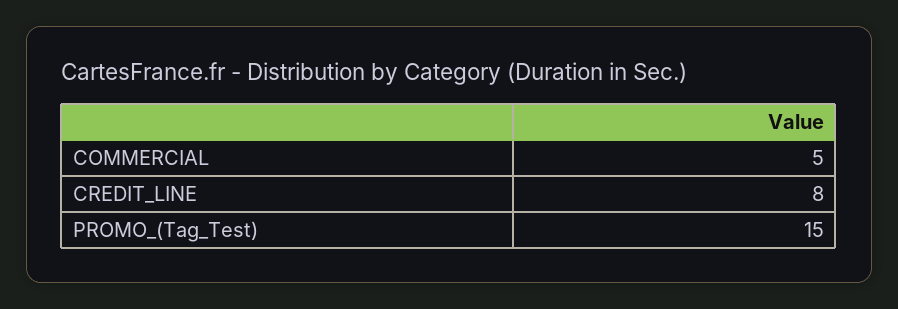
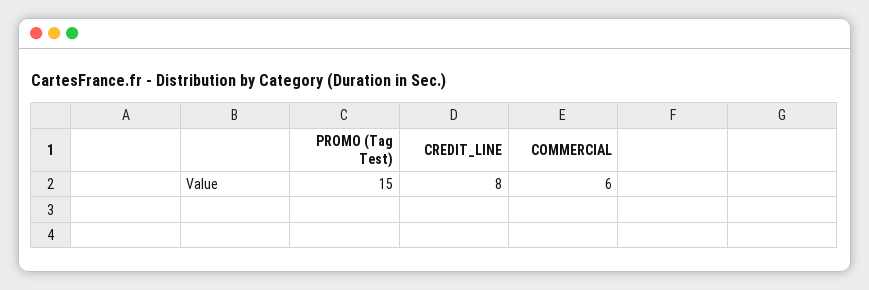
  {
-   "COMMERCIAL": 5,
+   "COMMERCIAL": 6,
    "CREDIT_LINE": 8,
    "PROMO_(Tag_Test)": 15
  }

